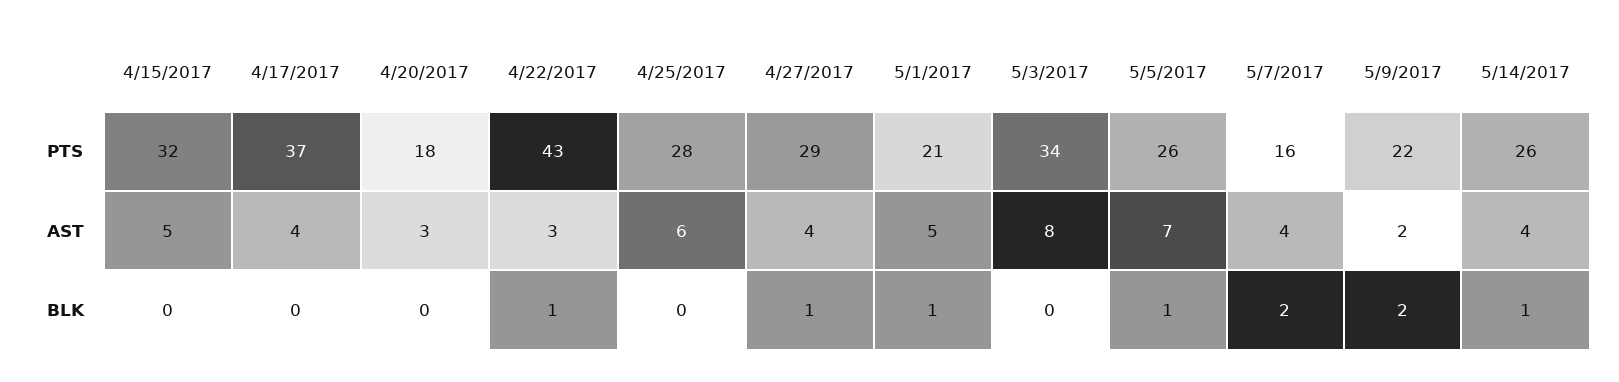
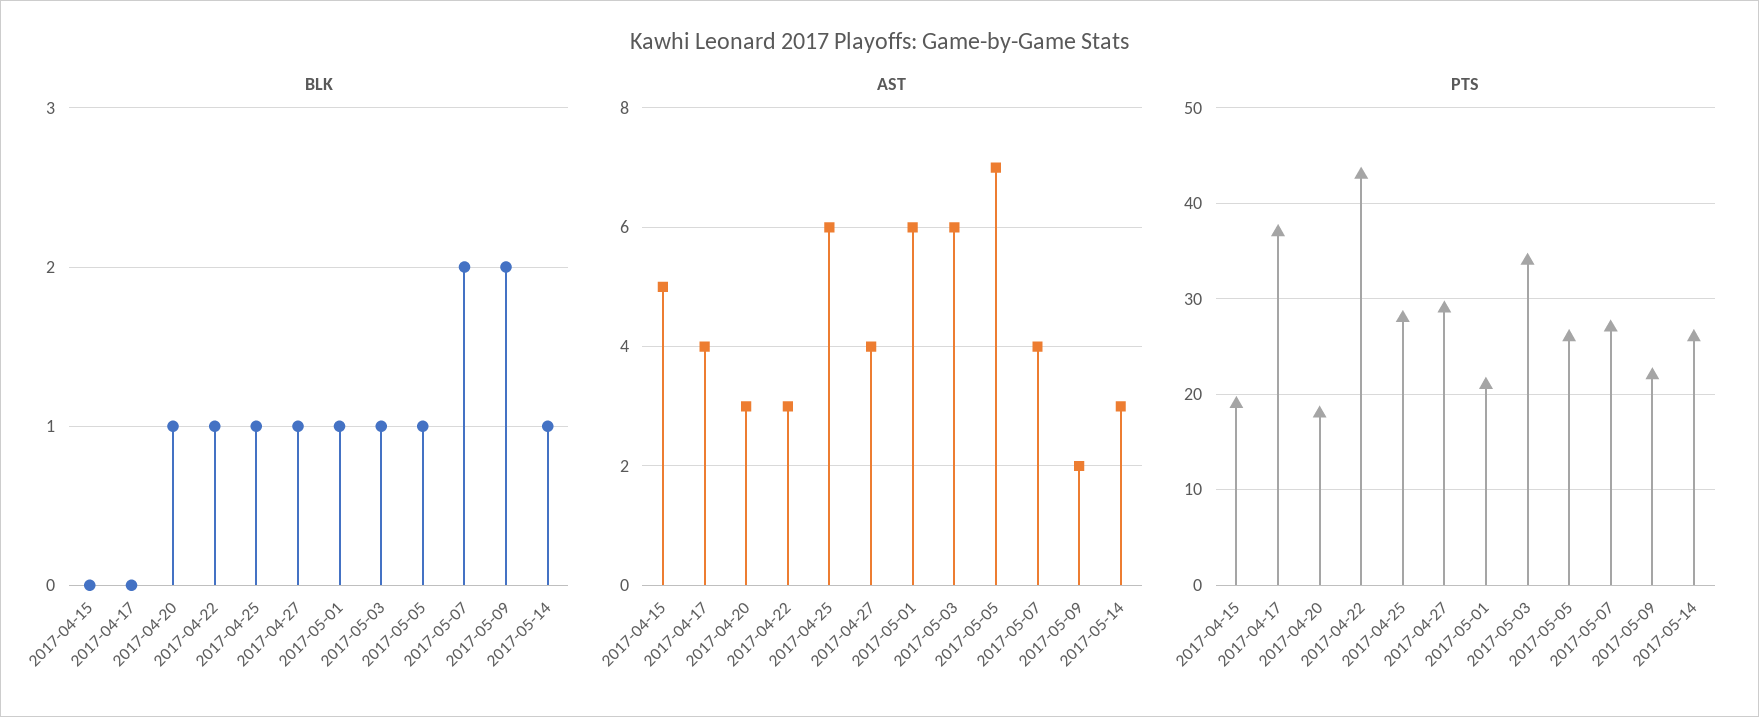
  {
    "PTS": {
-     "4/15/2017": 32,
+     "4/15/2017": 19,
      "4/17/2017": 37,
      "4/20/2017": 18,
      "4/22/2017": 43,
      "4/25/2017": 28,
      "4/27/2017": 29,
      "5/1/2017": 21,
      "5/3/2017": 34,
      "5/5/2017": 26,
-     "5/7/2017": 16,
+     "5/7/2017": 27,
      "5/9/2017": 22,
      "5/14/2017": 26
    },
    "AST": {
      "4/15/2017": 5,
      "4/17/2017": 4,
      "4/20/2017": 3,
      "4/22/2017": 3,
      "4/25/2017": 6,
      "4/27/2017": 4,
-     "5/1/2017": 5,
+     "5/1/2017": 6,
-     "5/3/2017": 8,
+     "5/3/2017": 6,
      "5/5/2017": 7,
      "5/7/2017": 4,
      "5/9/2017": 2,
-     "5/14/2017": 4
+     "5/14/2017": 3
    },
    "BLK": {
      "4/15/2017": 0,
      "4/17/2017": 0,
-     "4/20/2017": 0,
+     "4/20/2017": 1,
      "4/22/2017": 1,
-     "4/25/2017": 0,
+     "4/25/2017": 1,
      "4/27/2017": 1,
      "5/1/2017": 1,
-     "5/3/2017": 0,
+     "5/3/2017": 1,
      "5/5/2017": 1,
      "5/7/2017": 2,
      "5/9/2017": 2,
      "5/14/2017": 1
    }
  }

